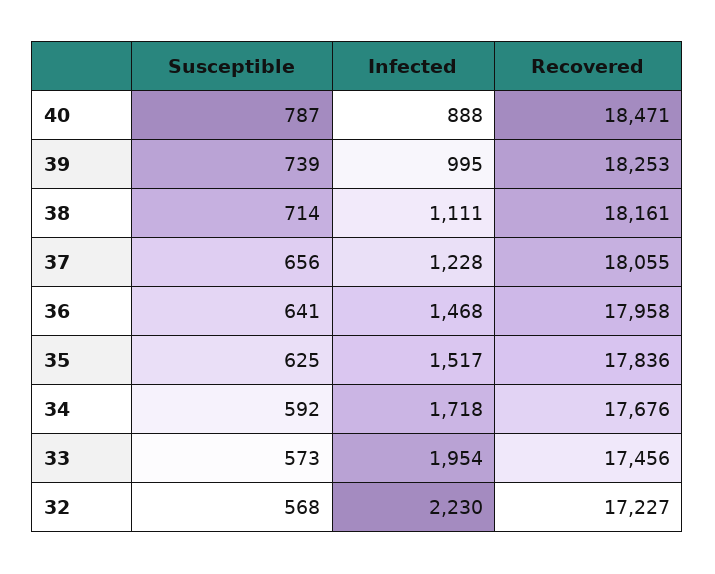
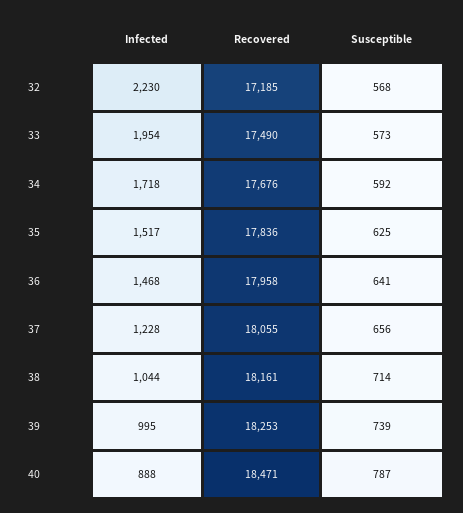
  {
    "Susceptible": {
      "40": 787,
      "39": 739,
      "38": 714,
      "37": 656,
      "36": 641,
      "35": 625,
      "34": 592,
      "33": 573,
      "32": 568
    },
    "Infected": {
      "40": 888,
      "39": 995,
-     "38": 1111,
+     "38": 1044,
      "37": 1228,
      "36": 1468,
      "35": 1517,
      "34": 1718,
      "33": 1954,
      "32": 2230
    },
    "Recovered": {
      "40": 18471,
      "39": 18253,
      "38": 18161,
      "37": 18055,
      "36": 17958,
      "35": 17836,
      "34": 17676,
-     "33": 17456,
+     "33": 17490,
-     "32": 17227
+     "32": 17185
    }
  }

